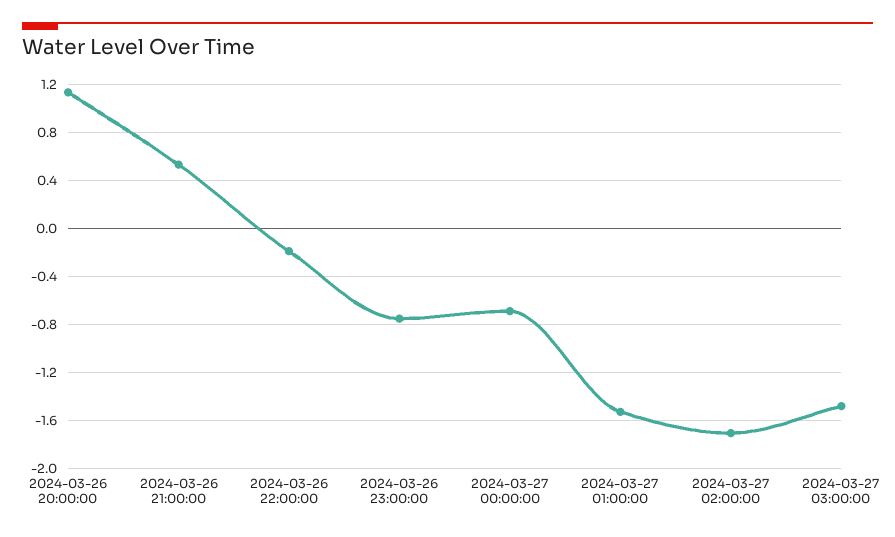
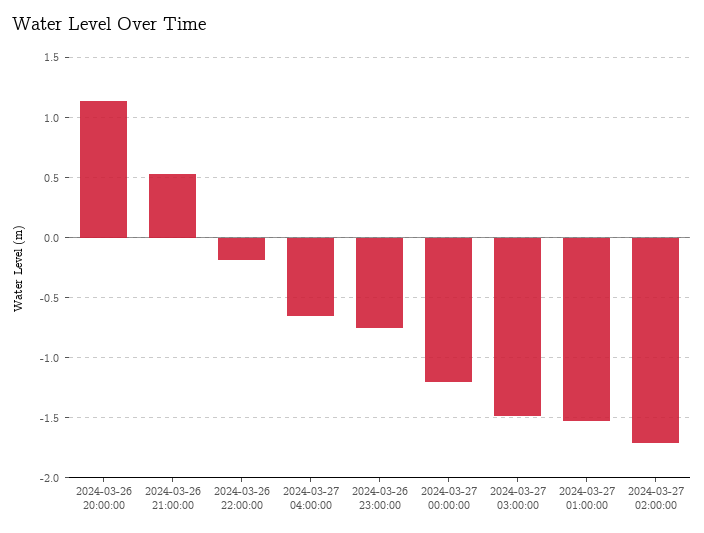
  {
    "2024-03-26 20:00:00": 1.15,
    "2024-03-26 21:00:00": 0.55,
    "2024-03-26 22:00:00": -0.2,
    "2024-03-26 23:00:00": -0.75,
-   "2024-03-27 00:00:00": -0.7,
+   "2024-03-27 00:00:00": -1.2,
    "2024-03-27 01:00:00": -1.55,
    "2024-03-27 02:00:00": -1.7,
-   "2024-03-27 03:00:00": -1.5
+   "2024-03-27 03:00:00": -1.5,
+   "2024-03-27 04:00:00": -0.65
  }

